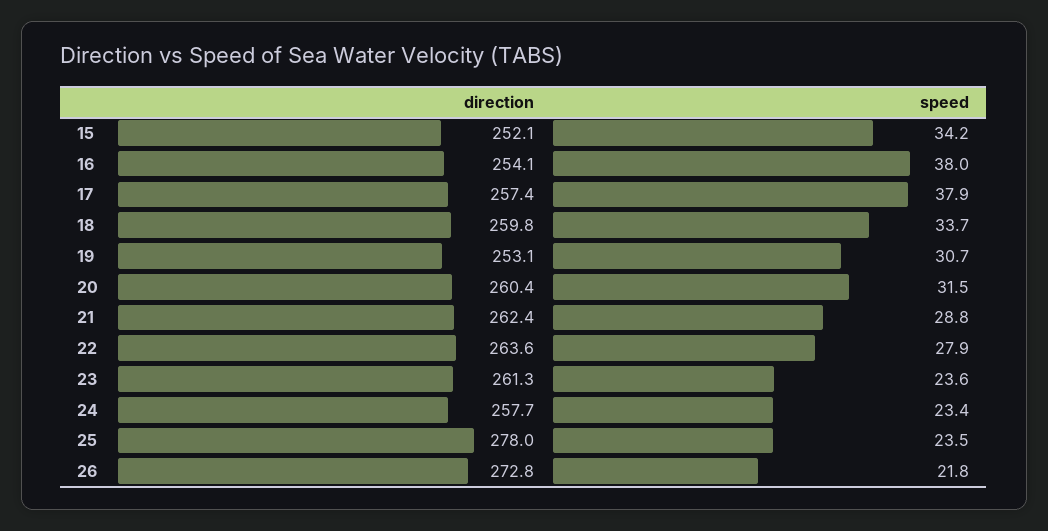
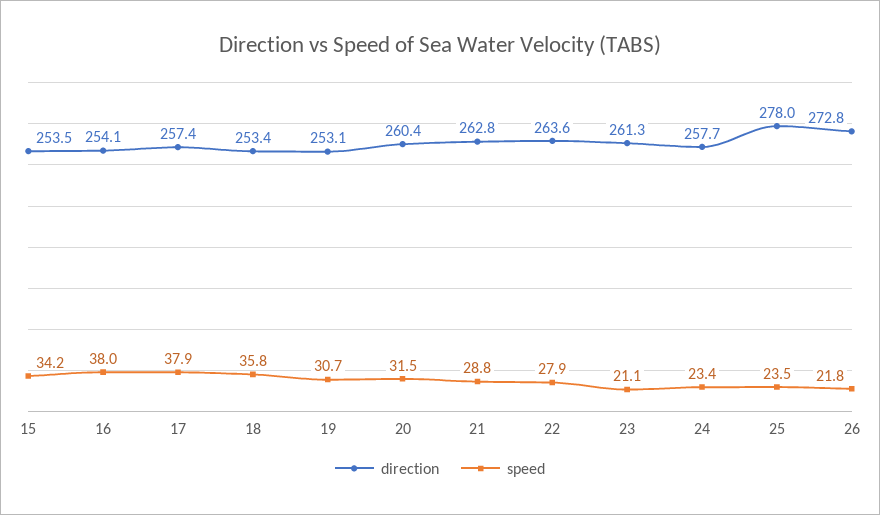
  {
    "direction": {
-     "15": 252.1,
+     "15": 253.5,
      "16": 254.1,
      "17": 257.4,
-     "18": 259.8,
+     "18": 253.4,
      "19": 253.1,
      "20": 260.4,
-     "21": 262.4,
+     "21": 262.8,
      "22": 263.6,
      "23": 261.3,
      "24": 257.7,
      "25": 278,
      "26": 272.8
    },
    "speed": {
      "15": 34.2,
      "16": 38,
      "17": 37.9,
-     "18": 33.7,
+     "18": 35.8,
      "19": 30.7,
      "20": 31.5,
      "21": 28.8,
      "22": 27.9,
-     "23": 23.6,
+     "23": 21.1,
      "24": 23.4,
      "25": 23.5,
      "26": 21.8
    }
  }

